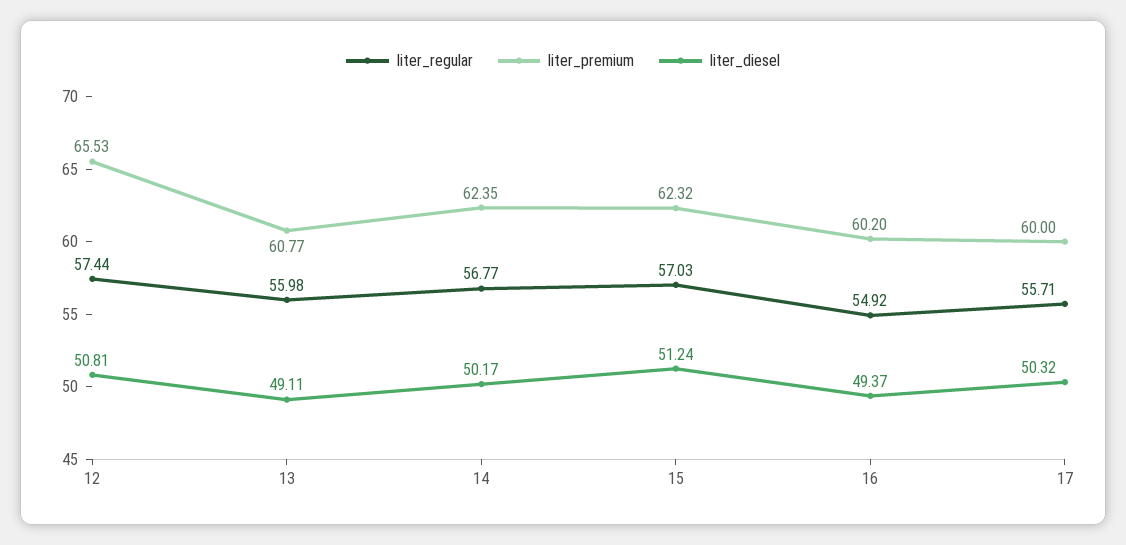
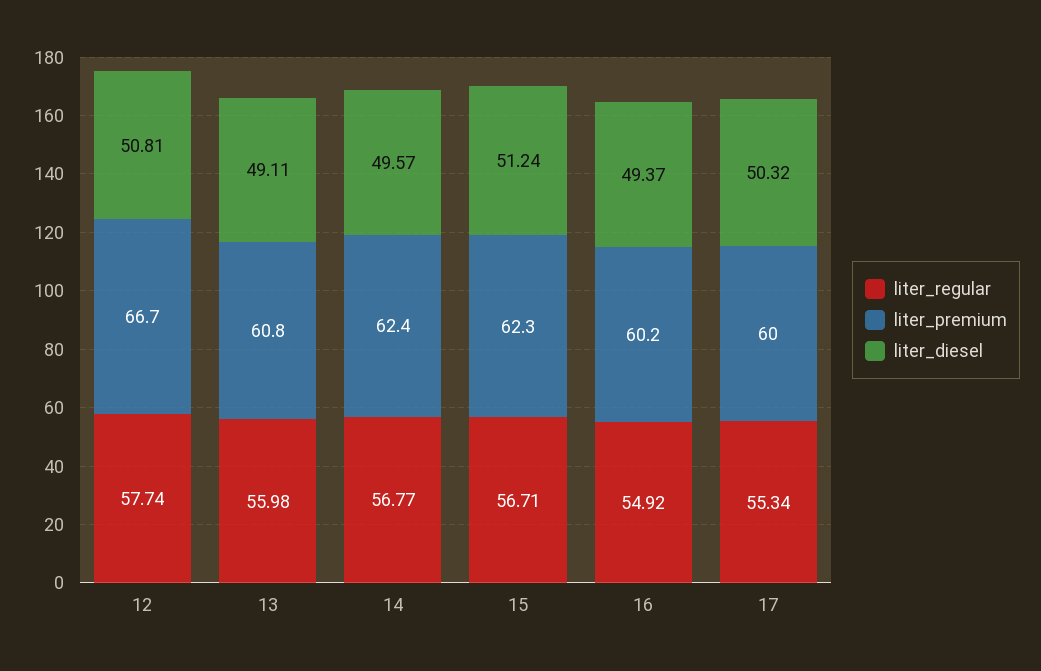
  {
    "liter_regular": {
-     "12": 57.44,
+     "12": 57.74,
      "13": 55.98,
      "14": 56.77,
-     "15": 57.03,
+     "15": 56.71,
      "16": 54.92,
-     "17": 55.71
+     "17": 55.34
    },
    "liter_premium": {
-     "12": 65.53,
+     "12": 66.7,
      "13": 60.77,
      "14": 62.35,
      "15": 62.32,
      "16": 60.2,
      "17": 60
    },
    "liter_diesel": {
      "12": 50.81,
      "13": 49.11,
-     "14": 50.17,
+     "14": 49.57,
      "15": 51.24,
      "16": 49.37,
      "17": 50.32
    }
  }

